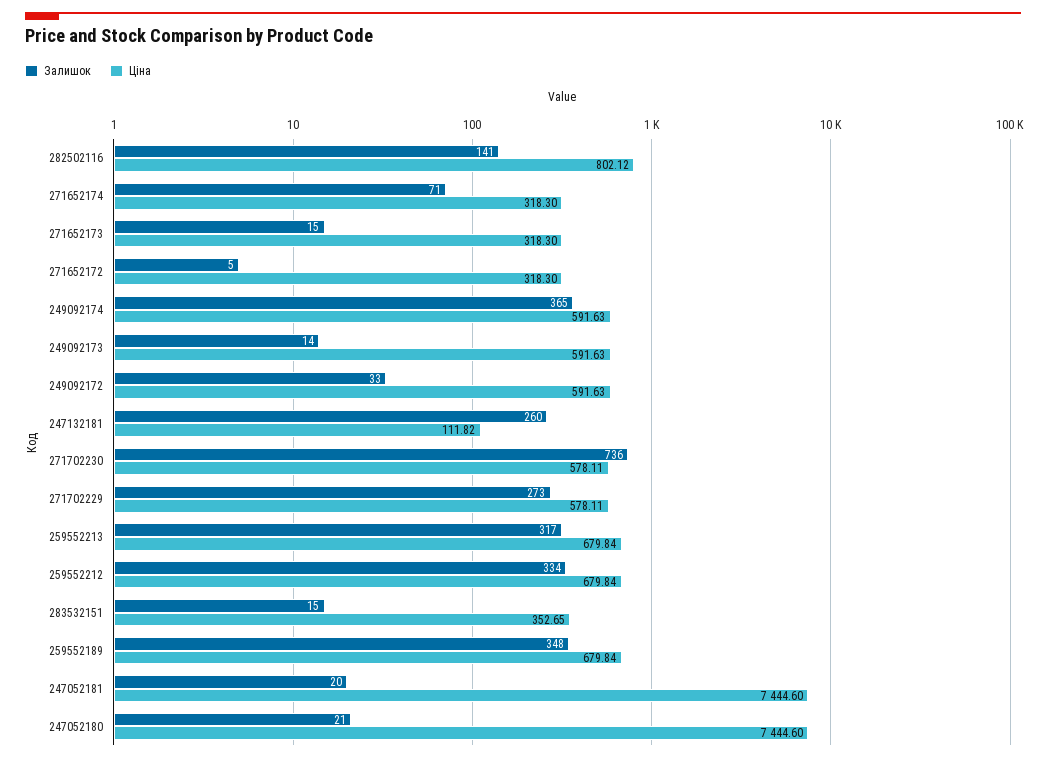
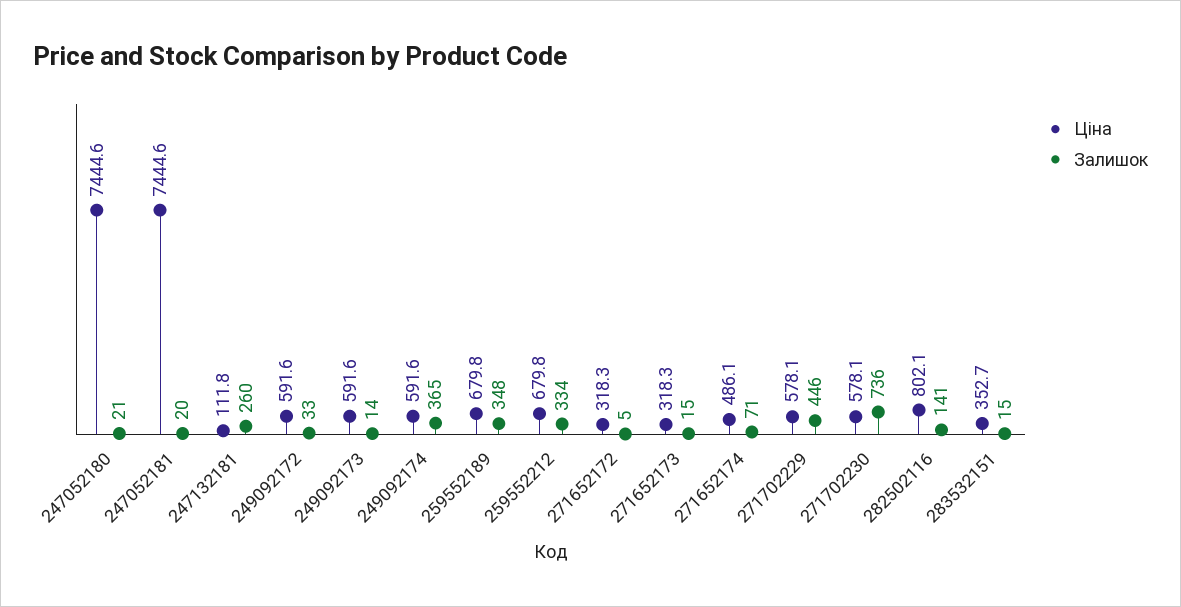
  {
    "Залишок": {
      "282502116": 141,
      "271652174": 71,
      "271652173": 15,
      "271652172": 5,
      "249092174": 365,
      "249092173": 14,
      "249092172": 33,
      "247132181": 260,
      "271702230": 736,
-     "271702229": 273,
+     "271702229": 446,
-     "259552213": 317,
      "259552212": 334,
      "283532151": 15,
      "259552189": 348,
      "247052181": 20,
      "247052180": 21
    },
    "Ціна": {
      "282502116": 802.12,
-     "271652174": 318.3,
+     "271652174": 486.1,
      "271652173": 318.3,
      "271652172": 318.3,
      "249092174": 591.63,
      "249092173": 591.63,
      "249092172": 591.63,
      "247132181": 111.82,
      "271702230": 578.11,
      "271702229": 578.11,
-     "259552213": 679.84,
      "259552212": 679.84,
      "283532151": 352.65,
      "259552189": 679.84,
      "247052181": 7444.6,
      "247052180": 7444.6
    }
  }

